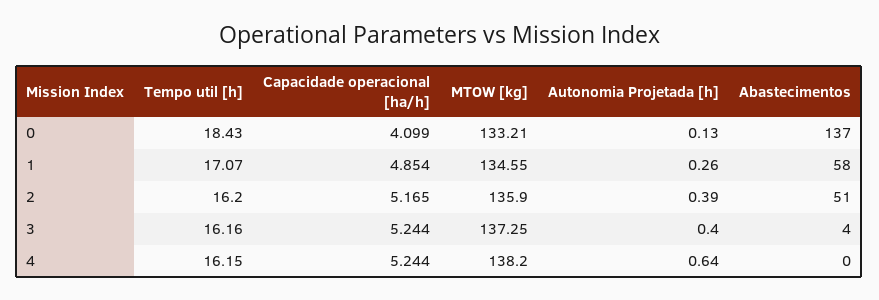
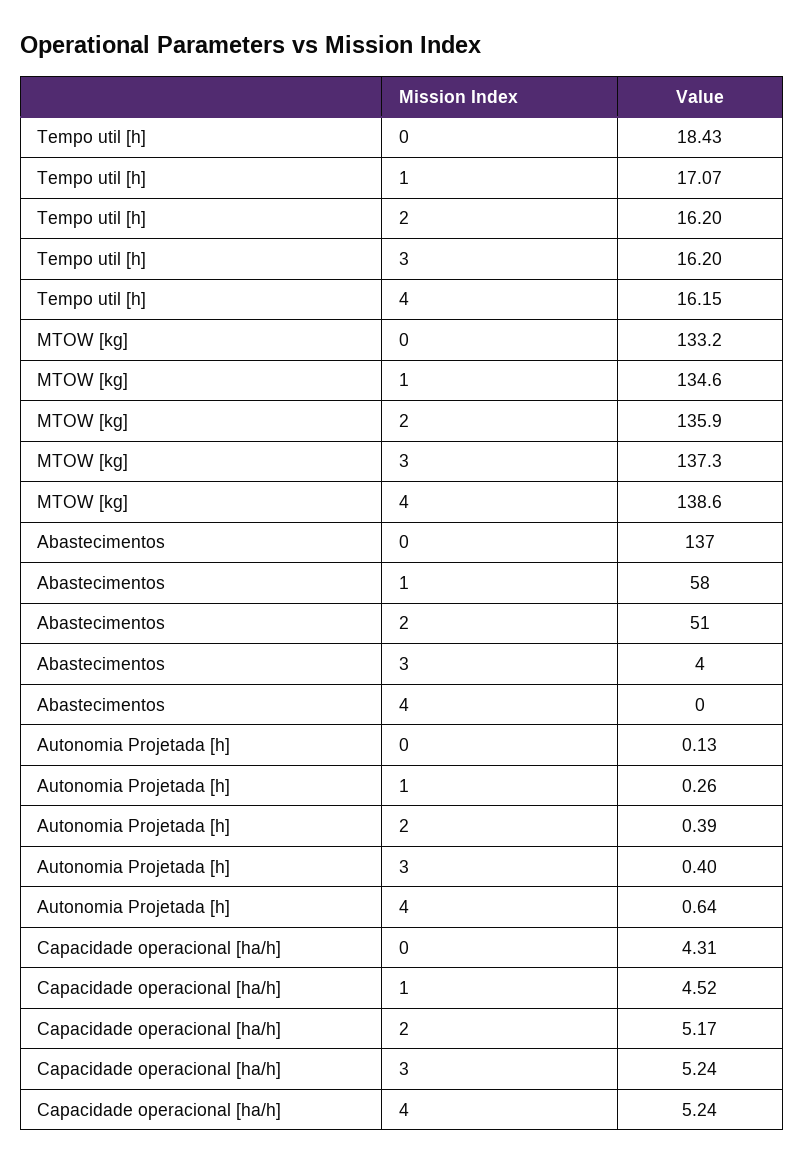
  {
    "Tempo util [h]": {
      "0": 18.43,
      "1": 17.07,
      "2": 16.2,
-     "3": 16.16,
+     "3": 16.2,
      "4": 16.15
    },
    "Capacidade operacional [ha/h]": {
-     "0": 4.099,
+     "0": 4.31,
-     "1": 4.854,
+     "1": 4.52,
      "2": 5.165,
      "3": 5.244,
      "4": 5.244
    },
    "MTOW [kg]": {
      "0": 133.21,
      "1": 134.55,
      "2": 135.9,
      "3": 137.25,
-     "4": 138.2
+     "4": 138.6
    },
    "Autonomia Projetada [h]": {
      "0": 0.13,
      "1": 0.26,
      "2": 0.39,
      "3": 0.4,
      "4": 0.64
    },
    "Abastecimentos": {
      "0": 137,
      "1": 58,
      "2": 51,
      "3": 4,
      "4": 0
    }
  }

